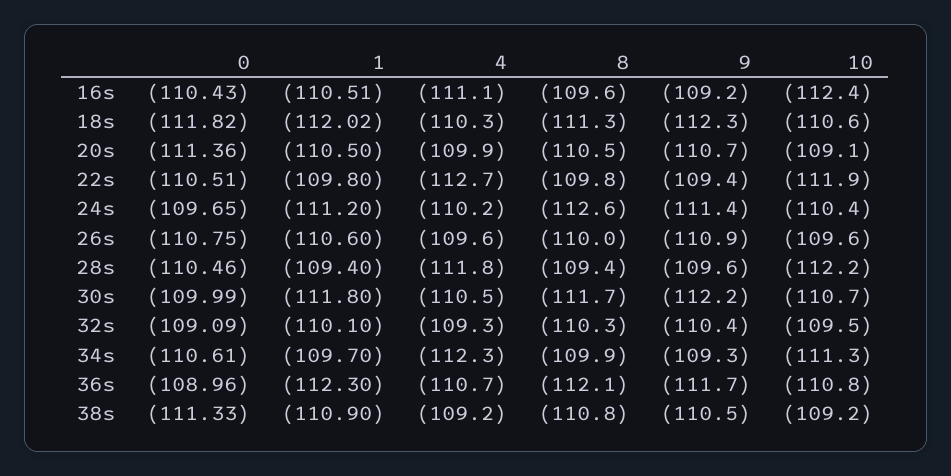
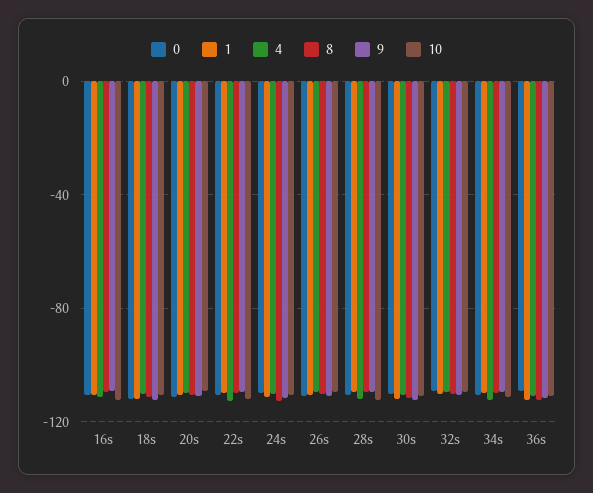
  {
    "0": {
      "16s": -110.43,
      "18s": -111.82,
      "20s": -111.36,
      "22s": -110.51,
      "24s": -109.65,
      "26s": -110.75,
      "28s": -110.46,
      "30s": -109.99,
      "32s": -109.09,
      "34s": -110.61,
-     "36s": -108.96,
+     "36s": -108.96
-     "38s": -111.33
    },
    "1": {
      "16s": -110.51,
      "18s": -112.02,
      "20s": -110.5,
      "22s": -109.8,
      "24s": -111.2,
      "26s": -110.6,
      "28s": -109.4,
      "30s": -111.8,
      "32s": -110.1,
      "34s": -109.7,
-     "36s": -112.3,
+     "36s": -112.3
-     "38s": -110.9
    },
    "4": {
      "16s": -111.1,
      "18s": -110.3,
      "20s": -109.9,
      "22s": -112.7,
      "24s": -110.2,
      "26s": -109.6,
      "28s": -111.8,
      "30s": -110.5,
      "32s": -109.3,
      "34s": -112.3,
-     "36s": -110.7,
+     "36s": -110.7
-     "38s": -109.2
    },
    "8": {
      "16s": -109.6,
      "18s": -111.3,
      "20s": -110.5,
      "22s": -109.8,
      "24s": -112.6,
      "26s": -110,
      "28s": -109.4,
      "30s": -111.7,
      "32s": -110.3,
      "34s": -109.9,
-     "36s": -112.1,
+     "36s": -112.1
-     "38s": -110.8
    },
    "9": {
      "16s": -109.2,
      "18s": -112.3,
      "20s": -110.7,
      "22s": -109.4,
      "24s": -111.4,
      "26s": -110.9,
      "28s": -109.6,
      "30s": -112.2,
      "32s": -110.4,
      "34s": -109.3,
-     "36s": -111.7,
+     "36s": -111.7
-     "38s": -110.5
    },
    "10": {
      "16s": -112.4,
      "18s": -110.6,
      "20s": -109.1,
      "22s": -111.9,
      "24s": -110.4,
      "26s": -109.6,
      "28s": -112.2,
      "30s": -110.7,
      "32s": -109.5,
      "34s": -111.3,
-     "36s": -110.8,
+     "36s": -110.8
-     "38s": -109.2
    }
  }

